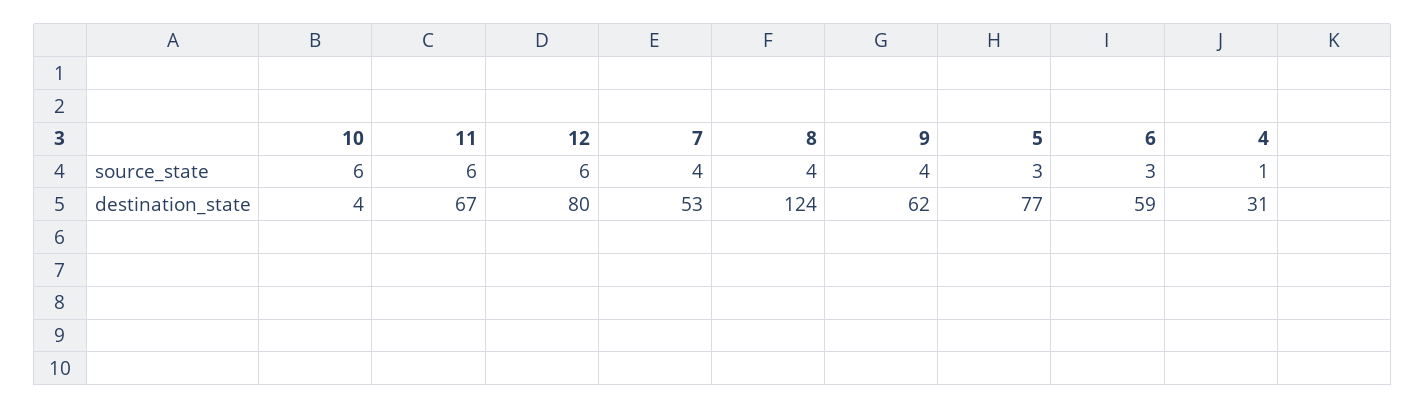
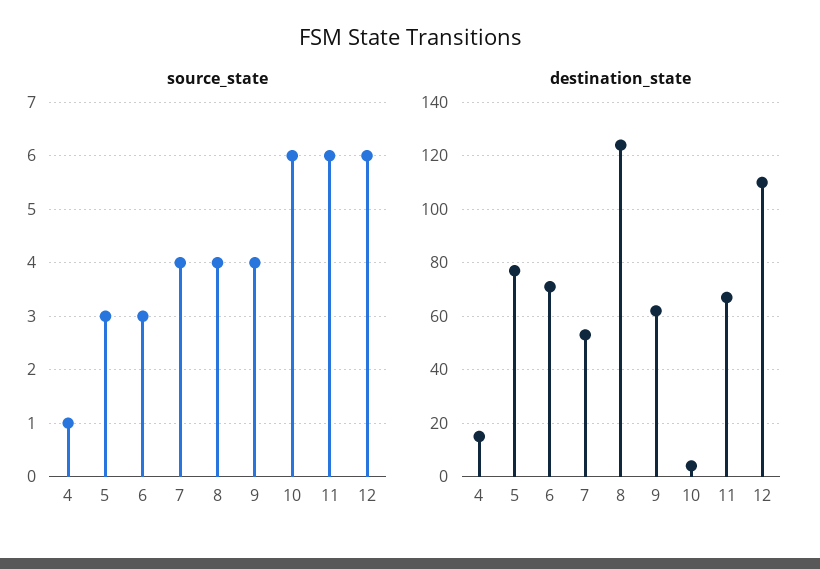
  {
    "source_state": {
      "10": 6,
      "11": 6,
      "12": 6,
      "7": 4,
      "8": 4,
      "9": 4,
      "5": 3,
      "6": 3,
      "4": 1
    },
    "destination_state": {
      "10": 4,
      "11": 67,
-     "12": 80,
+     "12": 110,
      "7": 53,
      "8": 124,
      "9": 62,
      "5": 77,
-     "6": 59,
+     "6": 70,
-     "4": 31
+     "4": 15
    }
  }

